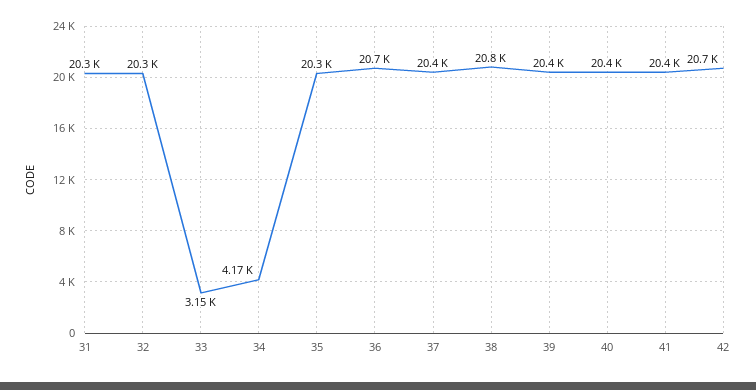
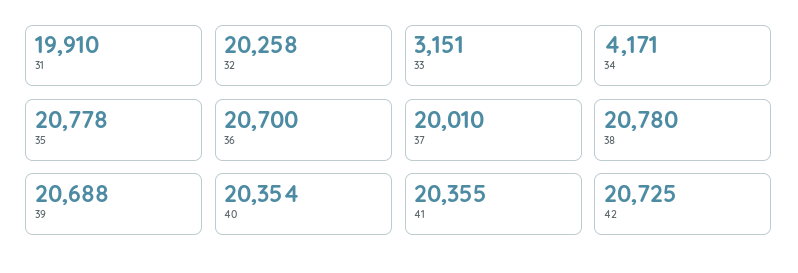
  {
-   "31": 20300,
+   "31": 19910,
    "32": 20258,
    "33": 3151,
    "34": 4171,
-   "35": 20300,
+   "35": 20778,
    "36": 20700,
-   "37": 20400,
+   "37": 20010,
    "38": 20780,
-   "39": 20400,
+   "39": 20688,
    "40": 20354,
    "41": 20355,
    "42": 20725
  }

